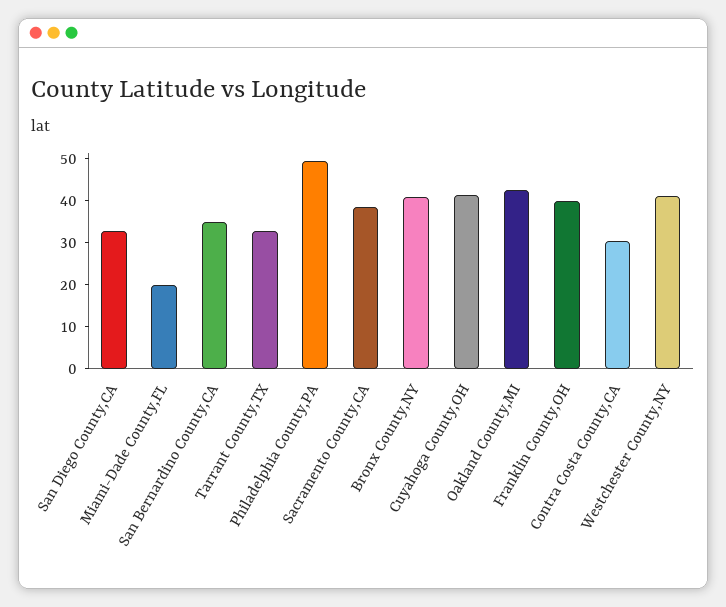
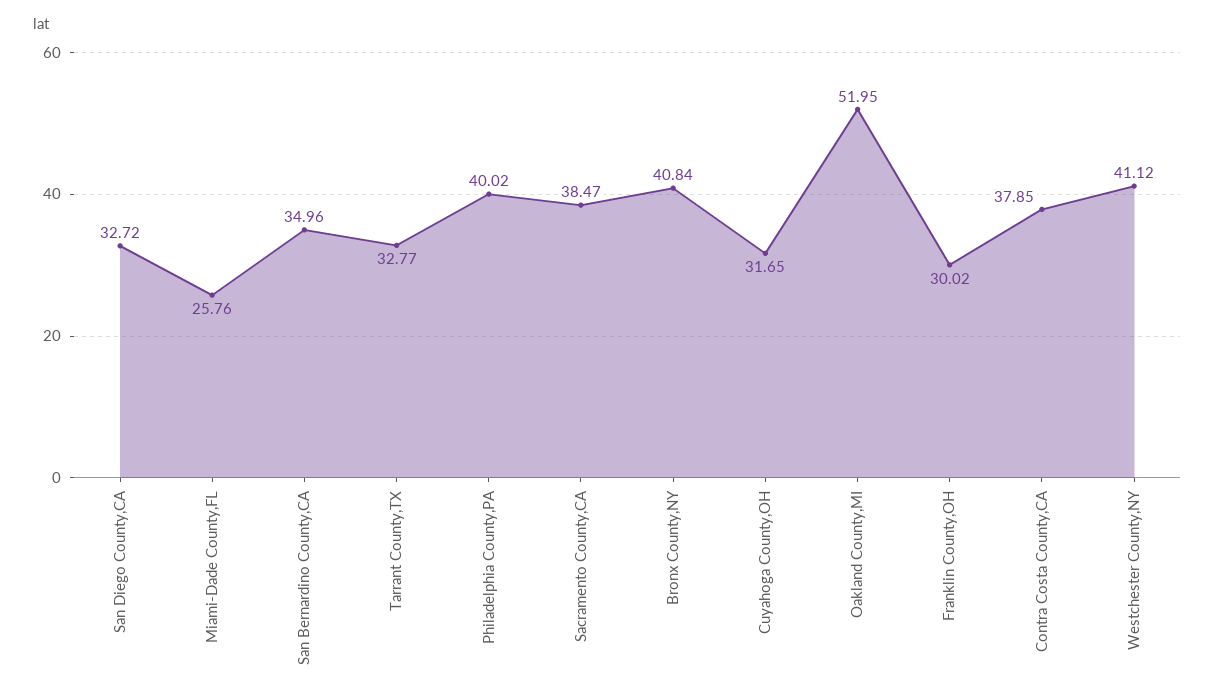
  {
    "San Diego County,CA": 32.72,
-   "Miami-Dade County,FL": 20,
+   "Miami-Dade County,FL": 25.76,
    "San Bernardino County,CA": 34.96,
    "Tarrant County,TX": 32.77,
-   "Philadelphia County,PA": 50,
+   "Philadelphia County,PA": 40.02,
    "Sacramento County,CA": 38.47,
    "Bronx County,NY": 40.84,
-   "Cuyahoga County,OH": 42,
+   "Cuyahoga County,OH": 31.65,
-   "Oakland County,MI": 42,
+   "Oakland County,MI": 51.95,
-   "Franklin County,OH": 40,
+   "Franklin County,OH": 30.02,
-   "Contra Costa County,CA": 30,
+   "Contra Costa County,CA": 37.85,
    "Westchester County,NY": 41.12
  }

